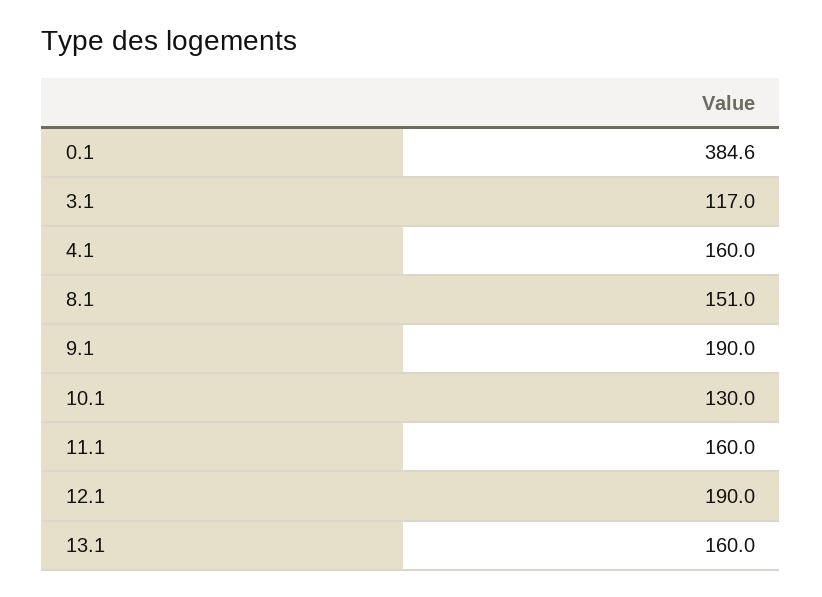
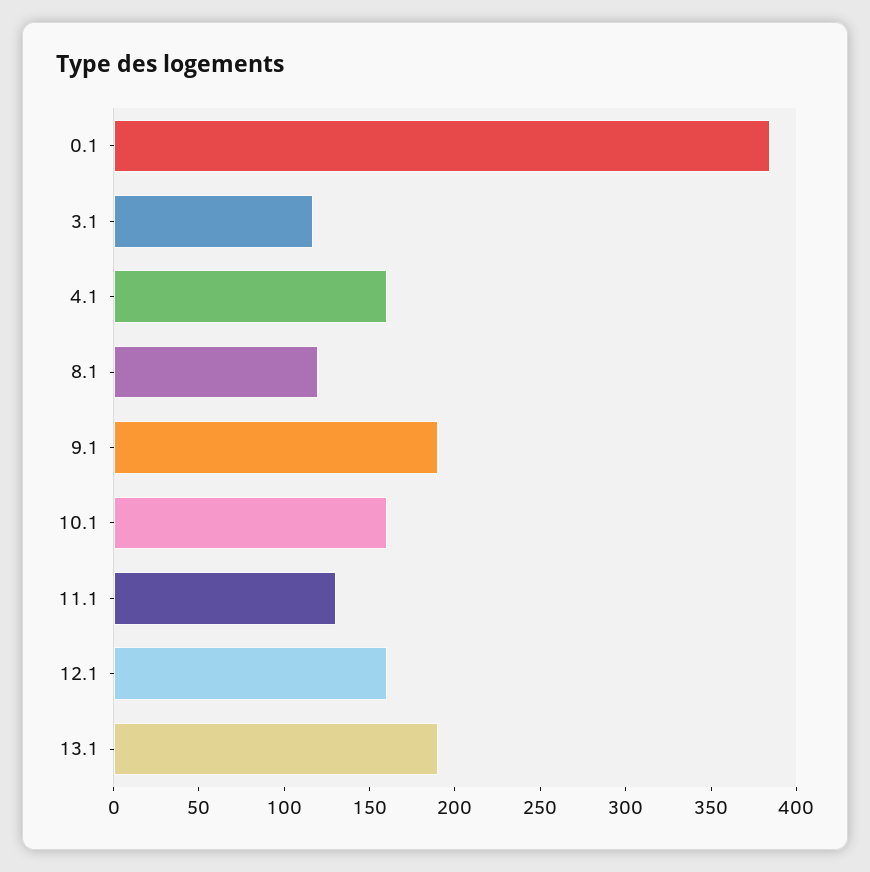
  {
    "0.1": 384.6,
    "3.1": 117,
    "4.1": 160,
-   "8.1": 151,
+   "8.1": 120,
    "9.1": 190,
-   "10.1": 130,
+   "10.1": 160,
-   "11.1": 160,
+   "11.1": 130,
-   "12.1": 190,
+   "12.1": 160,
-   "13.1": 160
+   "13.1": 190
  }

